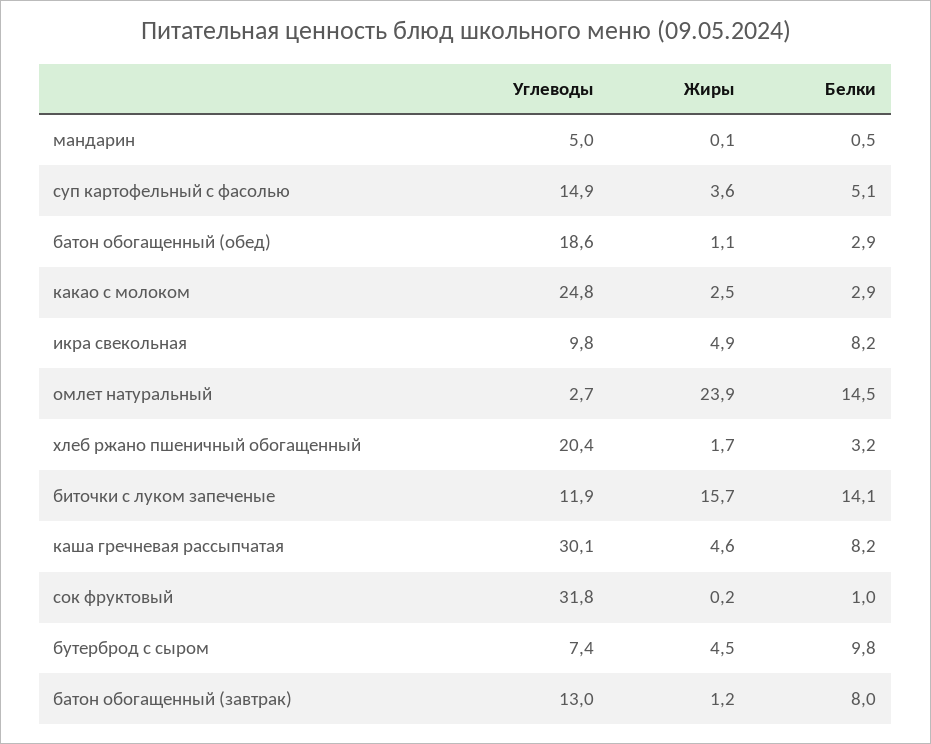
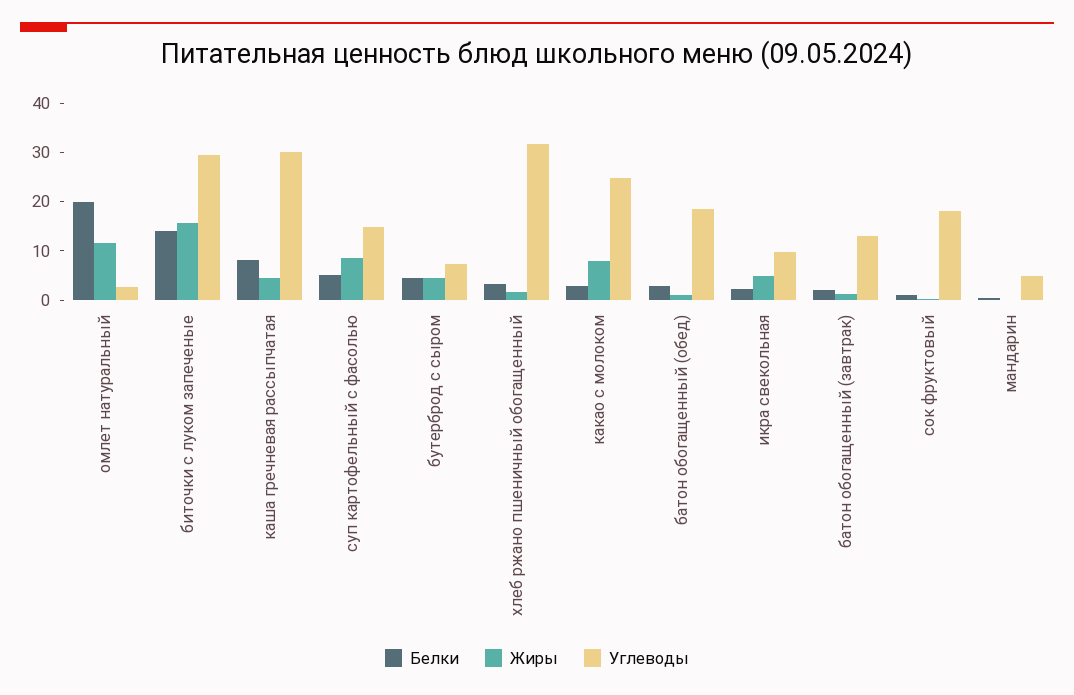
  {
    "Углеводы": {
      "мандарин": 5,
      "суп картофельный с фасолью": 14.9,
      "батон обогащенный (обед)": 18.6,
      "какао с молоком": 24.8,
      "икра свекольная": 9.8,
      "омлет натуральный": 2.7,
-     "хлеб ржано пшеничный обогащенный": 20.4,
+     "хлеб ржано пшеничный обогащенный": 32,
-     "биточки с луком запеченые": 11.9,
+     "биточки с луком запеченые": 30,
      "каша гречневая рассыпчатая": 30.1,
-     "сок фруктовый": 31.8,
+     "сок фруктовый": 18,
      "бутерброд с сыром": 7.4,
      "батон обогащенный (завтрак)": 13
    },
    "Жиры": {
      "мандарин": 0.1,
-     "суп картофельный с фасолью": 3.6,
+     "суп картофельный с фасолью": 8,
      "батон обогащенный (обед)": 1.1,
-     "какао с молоком": 2.5,
+     "какао с молоком": 8,
      "икра свекольная": 4.9,
-     "омлет натуральный": 23.9,
+     "омлет натуральный": 12,
      "хлеб ржано пшеничный обогащенный": 1.7,
      "биточки с луком запеченые": 15.7,
      "каша гречневая рассыпчатая": 4.6,
      "сок фруктовый": 0.2,
      "бутерброд с сыром": 4.5,
      "батон обогащенный (завтрак)": 1.2
    },
    "Белки": {
      "мандарин": 0.5,
      "суп картофельный с фасолью": 5.1,
      "батон обогащенный (обед)": 2.9,
      "какао с молоком": 2.9,
-     "икра свекольная": 8.2,
+     "икра свекольная": 2,
-     "омлет натуральный": 14.5,
+     "омлет натуральный": 20,
      "хлеб ржано пшеничный обогащенный": 3.2,
      "биточки с луком запеченые": 14.1,
      "каша гречневая рассыпчатая": 8.2,
      "сок фруктовый": 1,
-     "бутерброд с сыром": 9.8,
+     "бутерброд с сыром": 4,
-     "батон обогащенный (завтрак)": 8
+     "батон обогащенный (завтрак)": 2
    }
  }

